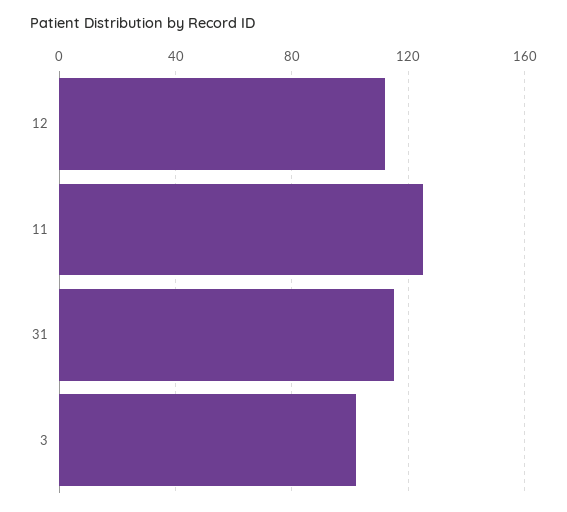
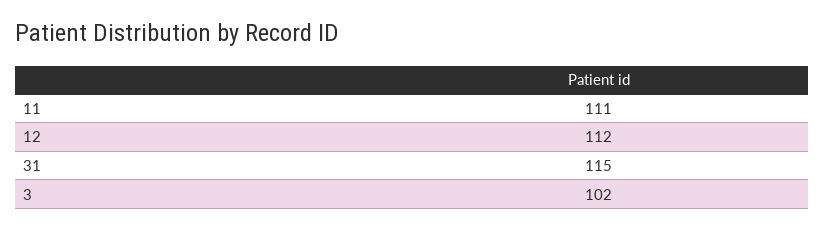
  {
    "12": 112,
-   "11": 125,
+   "11": 111,
    "31": 115,
    "3": 102
  }

